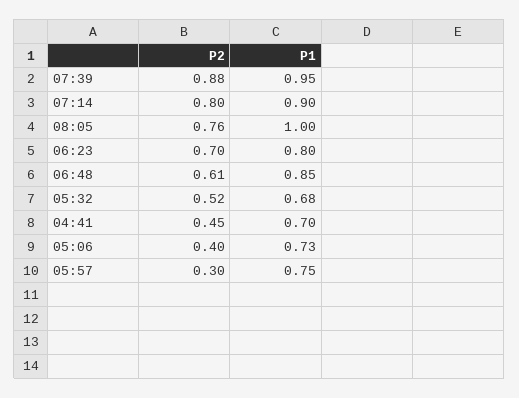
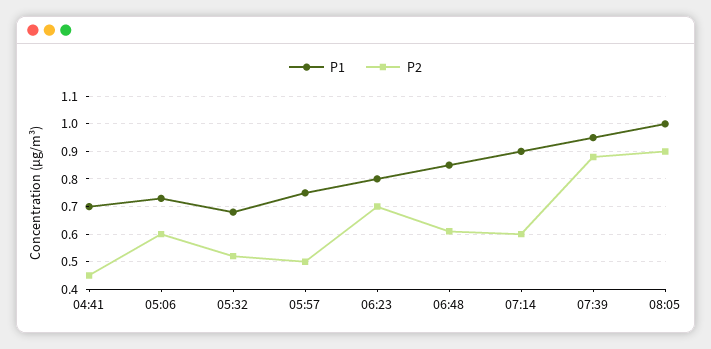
  {
    "P2": {
      "07:39": 0.88,
-     "07:14": 0.8,
+     "07:14": 0.6,
-     "08:05": 0.76,
+     "08:05": 0.9,
      "06:23": 0.7,
      "06:48": 0.61,
      "05:32": 0.52,
      "04:41": 0.45,
-     "05:06": 0.4,
+     "05:06": 0.6,
-     "05:57": 0.3
+     "05:57": 0.5
    },
    "P1": {
      "07:39": 0.95,
      "07:14": 0.9,
      "08:05": 1,
      "06:23": 0.8,
      "06:48": 0.85,
      "05:32": 0.68,
      "04:41": 0.7,
      "05:06": 0.73,
      "05:57": 0.75
    }
  }

